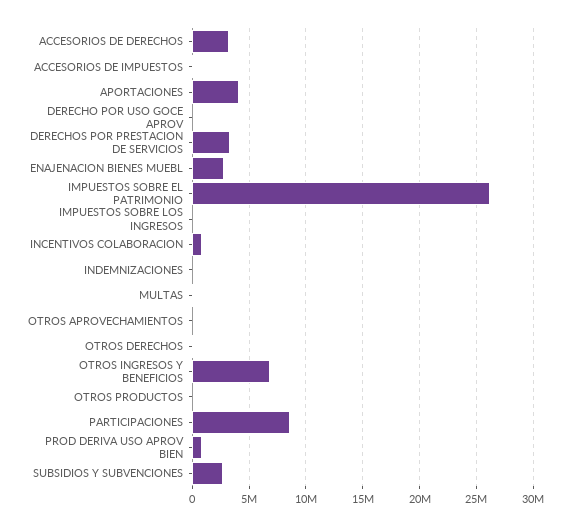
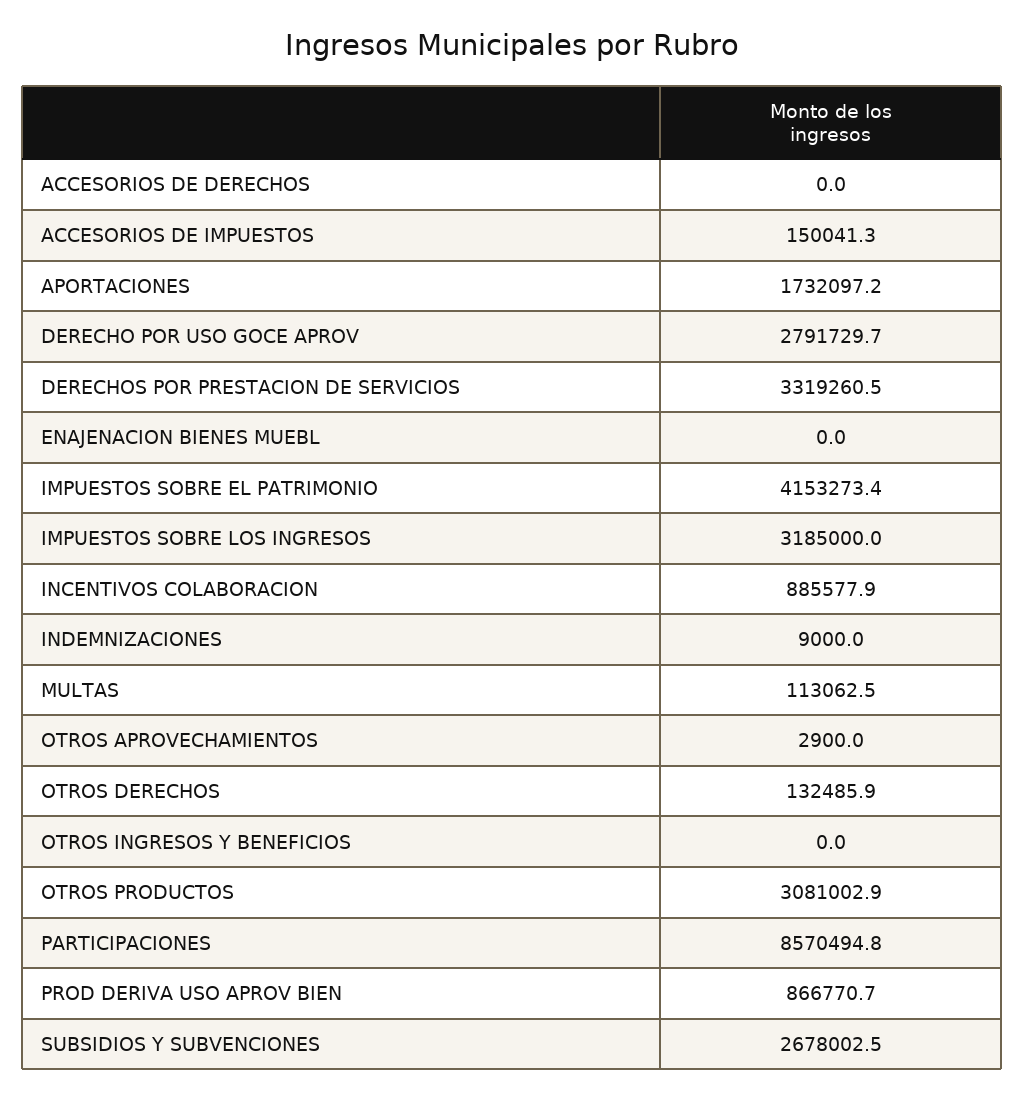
  {
-   "ACCESORIOS DE DERECHOS": 3000000,
+   "ACCESORIOS DE DERECHOS": 0,
    "ACCESORIOS DE IMPUESTOS": 150041.3,
-   "APORTACIONES": 4000000,
+   "APORTACIONES": 1732097.2,
-   "DERECHO POR USO GOCE APROV": 0,
+   "DERECHO POR USO GOCE APROV": 2791729.7,
    "DERECHOS POR PRESTACION DE SERVICIOS": 3319260.5,
-   "ENAJENACION BIENES MUEBL": 3000000,
+   "ENAJENACION BIENES MUEBL": 0,
-   "IMPUESTOS SOBRE EL PATRIMONIO": 26000000,
+   "IMPUESTOS SOBRE EL PATRIMONIO": 4153273.4,
-   "IMPUESTOS SOBRE LOS INGRESOS": 0,
+   "IMPUESTOS SOBRE LOS INGRESOS": 3185000,
    "INCENTIVOS COLABORACION": 885577.9,
    "INDEMNIZACIONES": 9000,
    "MULTAS": 113062.5,
    "OTROS APROVECHAMIENTOS": 2900,
    "OTROS DERECHOS": 132485.9,
-   "OTROS INGRESOS Y BENEFICIOS": 7000000,
+   "OTROS INGRESOS Y BENEFICIOS": 0,
-   "OTROS PRODUCTOS": 0,
+   "OTROS PRODUCTOS": 3081002.9,
    "PARTICIPACIONES": 8570494.8,
    "PROD DERIVA USO APROV BIEN": 866770.7,
    "SUBSIDIOS Y SUBVENCIONES": 2678002.5
  }

